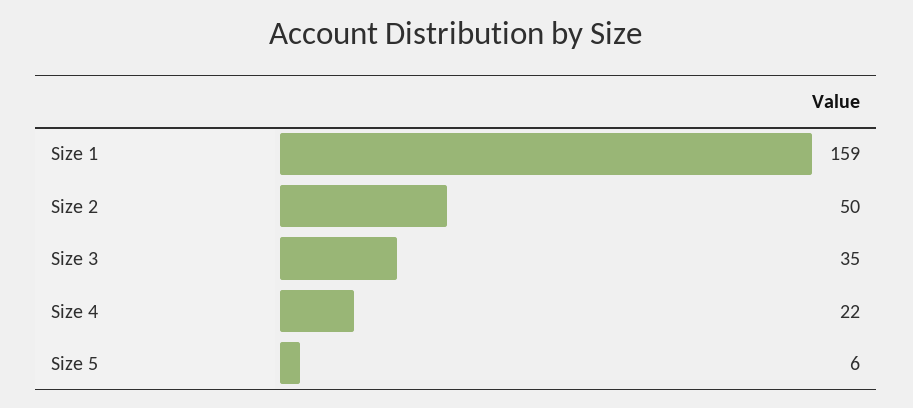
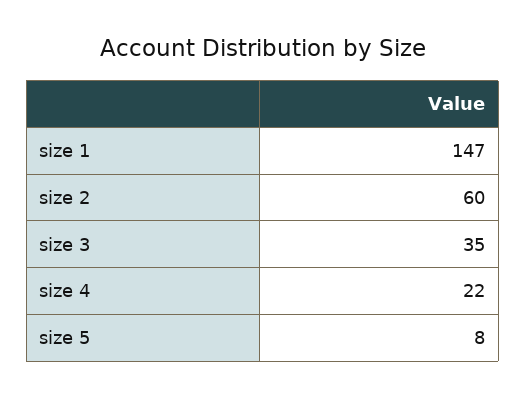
  {
-   "Size 1": 159,
+   "Size 1": 147,
-   "Size 2": 50,
+   "Size 2": 60,
    "Size 3": 35,
    "Size 4": 22,
-   "Size 5": 6
+   "Size 5": 8
  }

